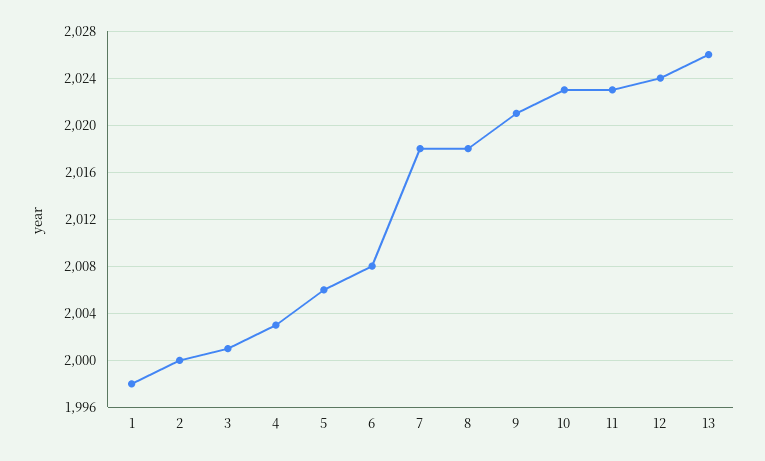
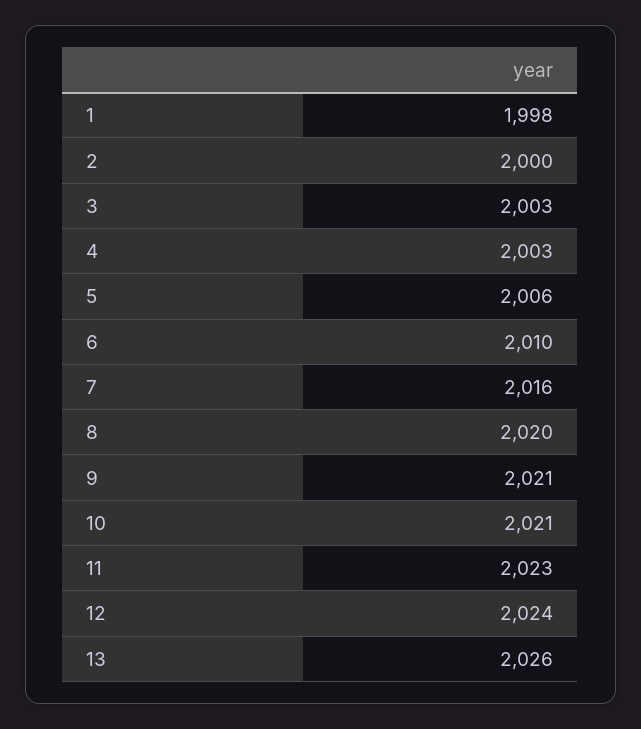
  {
    "1": 1998,
    "2": 2000,
-   "3": 2001,
+   "3": 2003,
    "4": 2003,
    "5": 2006,
-   "6": 2008,
+   "6": 2010,
-   "7": 2018,
+   "7": 2016,
-   "8": 2018,
+   "8": 2020,
    "9": 2021,
-   "10": 2023,
+   "10": 2021,
    "11": 2023,
    "12": 2024,
    "13": 2026
  }

